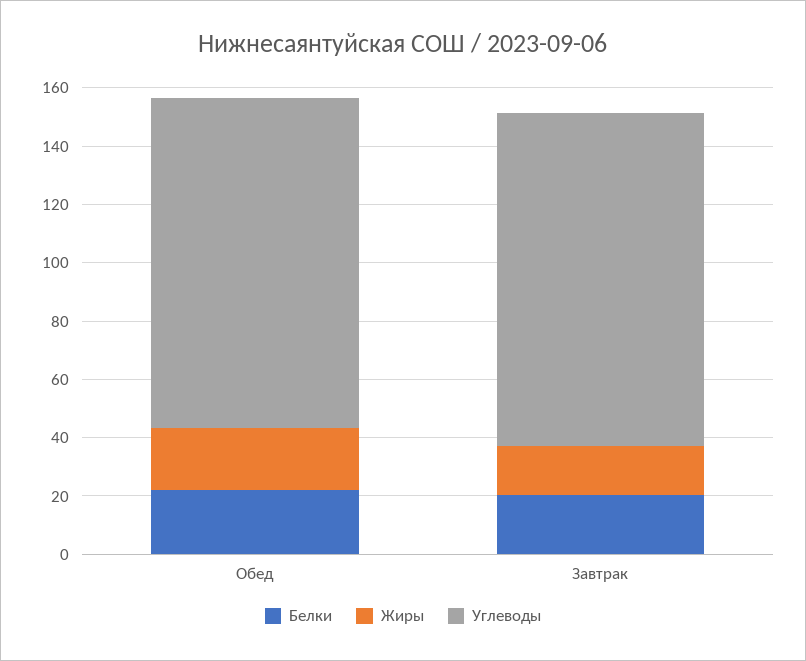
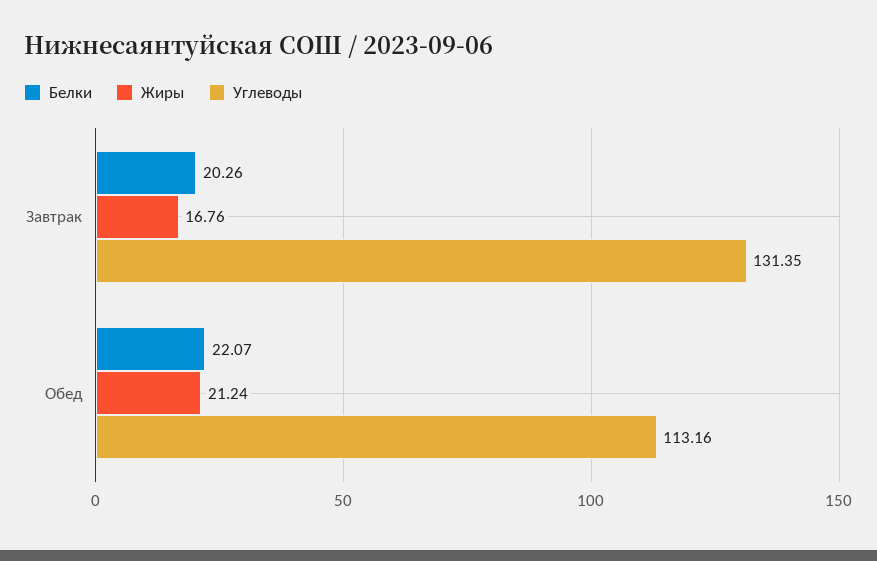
  {
    "Белки": {
      "Обед": 22.07,
      "Завтрак": 20.26
    },
    "Жиры": {
      "Обед": 21.24,
      "Завтрак": 16.76
    },
    "Углеводы": {
      "Обед": 113.16,
-     "Завтрак": 115
+     "Завтрак": 131.35
    }
  }

